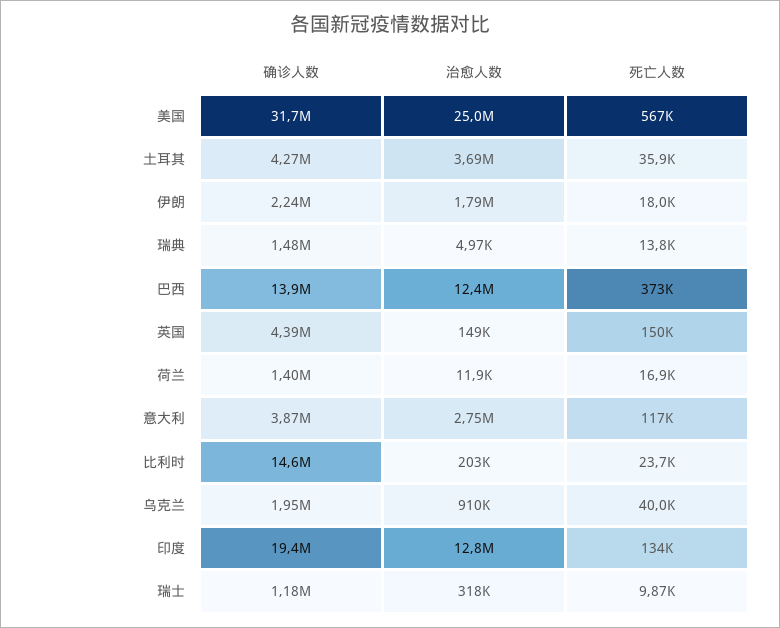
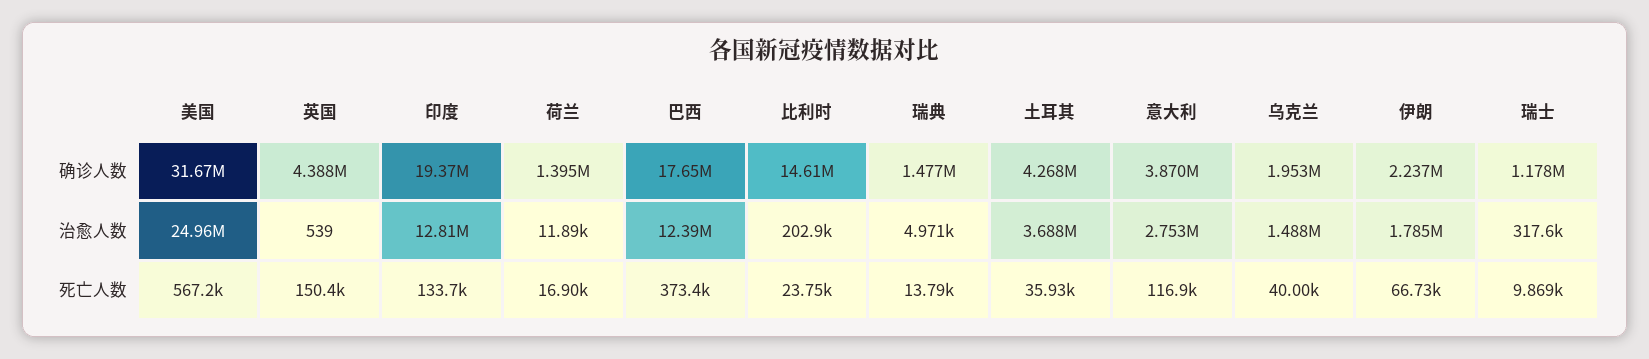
  {
    "确诊人数": {
      "美国": 31670000,
      "土耳其": 4268000,
      "伊朗": 2237000,
      "瑞典": 1477000,
-     "巴西": 13900000,
+     "巴西": 17650000,
      "英国": 4388000,
      "荷兰": 1395000,
      "意大利": 3870000,
      "比利时": 14610000,
      "乌克兰": 1953000,
      "印度": 19370000,
      "瑞士": 1178000
    },
    "治愈人数": {
      "美国": 24960000,
      "土耳其": 3688000,
      "伊朗": 1785000,
      "瑞典": 4971,
      "巴西": 12390000,
-     "英国": 149000,
+     "英国": 539,
      "荷兰": 11890,
      "意大利": 2753000,
      "比利时": 202900,
-     "乌克兰": 910000,
+     "乌克兰": 1488000,
      "印度": 12810000,
      "瑞士": 317600
    },
    "死亡人数": {
      "美国": 567200,
      "土耳其": 35930,
-     "伊朗": 18000,
+     "伊朗": 66730,
      "瑞典": 13790,
      "巴西": 373400,
      "英国": 150400,
      "荷兰": 16900,
      "意大利": 116900,
      "比利时": 23750,
      "乌克兰": 40000,
      "印度": 133700,
      "瑞士": 9869
    }
  }

